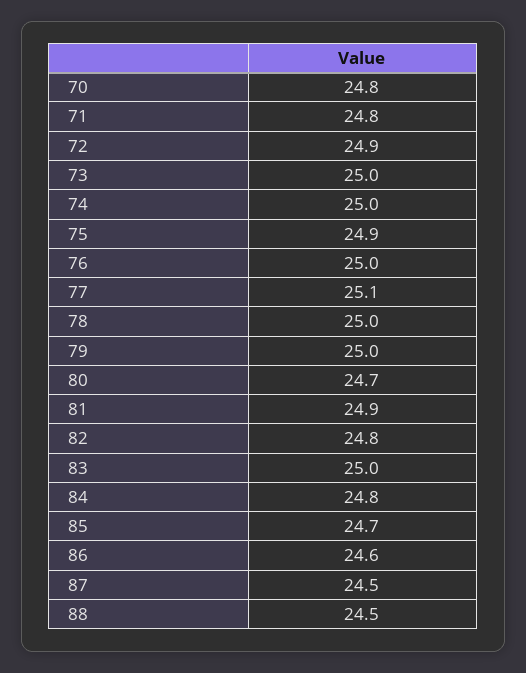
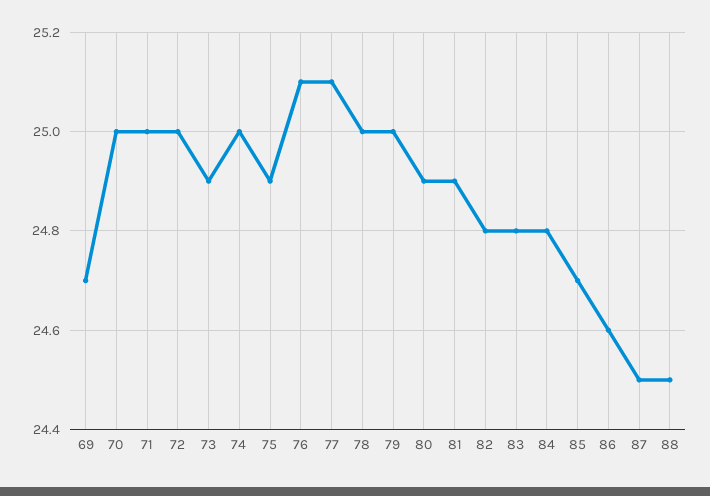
  {
-   "70": 24.8,
+   "70": 25,
-   "71": 24.8,
+   "71": 25,
-   "72": 24.9,
+   "72": 25,
-   "73": 25,
+   "73": 24.9,
    "74": 25,
    "75": 24.9,
-   "76": 25,
+   "76": 25.1,
    "77": 25.1,
    "78": 25,
    "79": 25,
-   "80": 24.7,
+   "80": 24.9,
    "81": 24.9,
    "82": 24.8,
-   "83": 25,
+   "83": 24.8,
    "84": 24.8,
    "85": 24.7,
    "86": 24.6,
    "87": 24.5,
-   "88": 24.5
+   "88": 24.5,
+   "69": 24.7
  }

